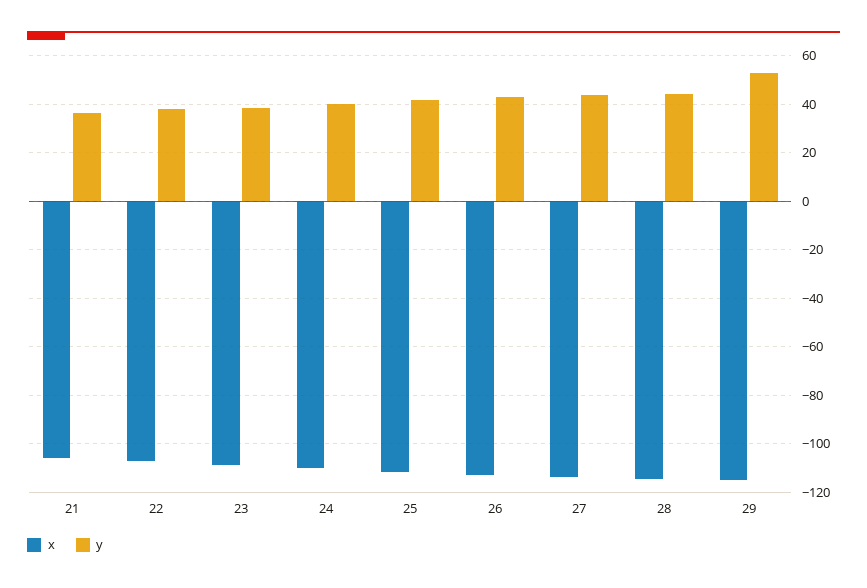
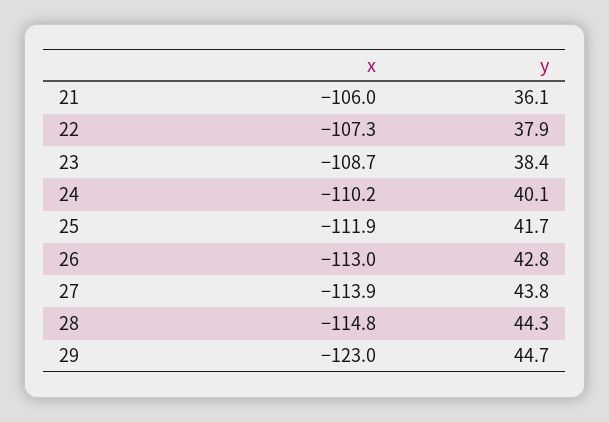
  {
    "x": {
      "21": -106,
      "22": -107.3,
      "23": -108.7,
      "24": -110.2,
      "25": -111.9,
      "26": -113,
      "27": -113.9,
      "28": -114.8,
-     "29": -115
+     "29": -123
    },
    "y": {
      "21": 36.1,
      "22": 37.9,
      "23": 38.4,
      "24": 40.1,
      "25": 41.7,
      "26": 42.8,
      "27": 43.8,
      "28": 44.3,
-     "29": 52.5
+     "29": 44.7
    }
  }

